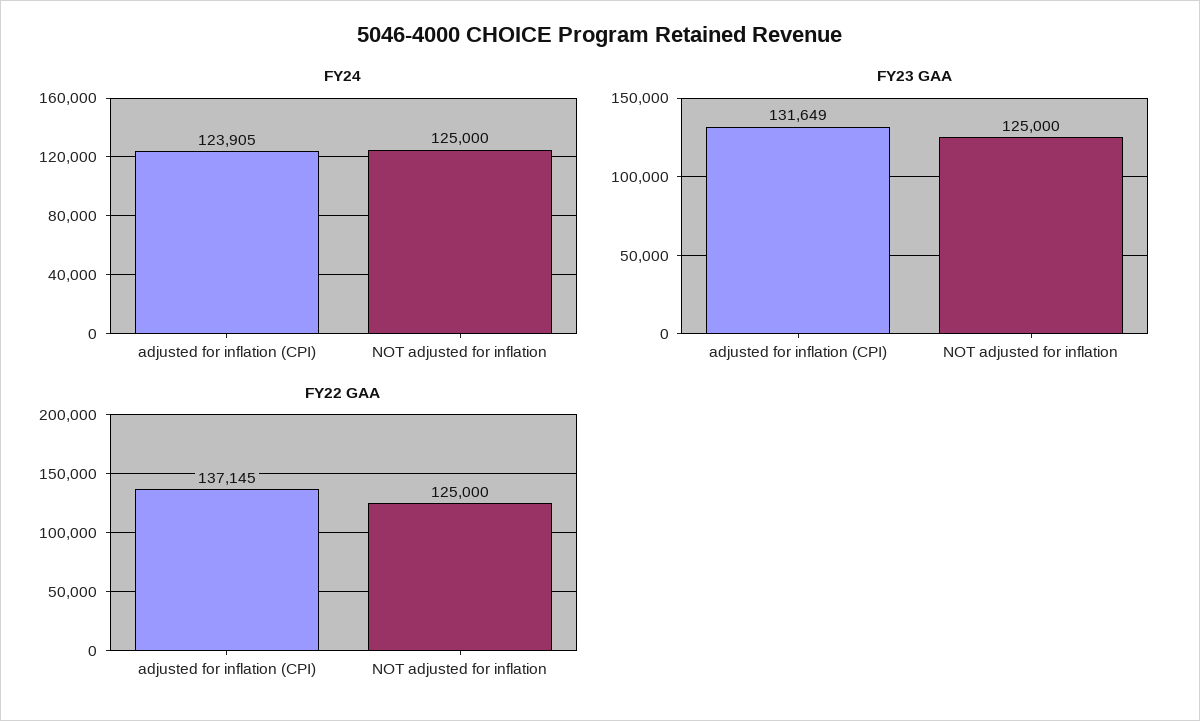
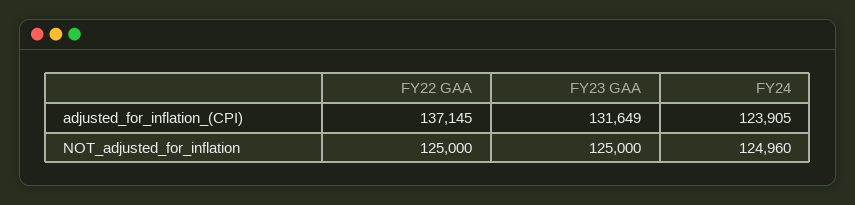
  {
    "FY24": {
      "adjusted for inflation (CPI)": 123905,
-     "NOT adjusted for inflation": 125000
+     "NOT adjusted for inflation": 124960
    },
    "FY23 GAA": {
      "adjusted for inflation (CPI)": 131649,
      "NOT adjusted for inflation": 125000
    },
    "FY22 GAA": {
      "adjusted for inflation (CPI)": 137145,
      "NOT adjusted for inflation": 125000
    }
  }

